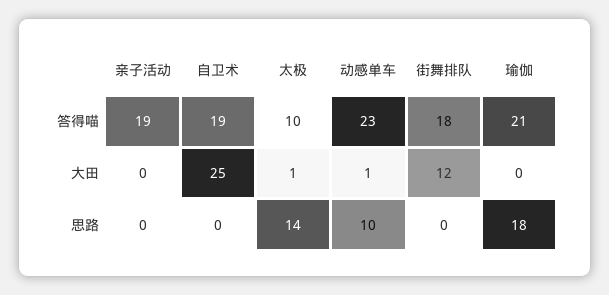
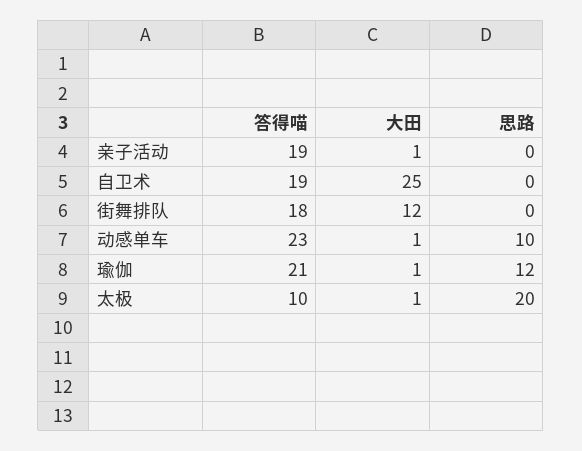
  {
    "亲子活动": {
      "答得喵": 19,
-     "大田": 0,
+     "大田": 1,
      "思路": 0
    },
    "自卫术": {
      "答得喵": 19,
      "大田": 25,
      "思路": 0
    },
    "太极": {
      "答得喵": 10,
      "大田": 1,
-     "思路": 14
+     "思路": 20
    },
    "动感单车": {
      "答得喵": 23,
      "大田": 1,
      "思路": 10
    },
    "街舞排队": {
      "答得喵": 18,
      "大田": 12,
      "思路": 0
    },
    "瑜伽": {
      "答得喵": 21,
-     "大田": 0,
+     "大田": 1,
-     "思路": 18
+     "思路": 12
    }
  }

